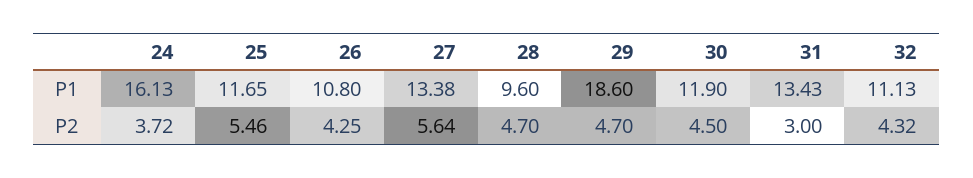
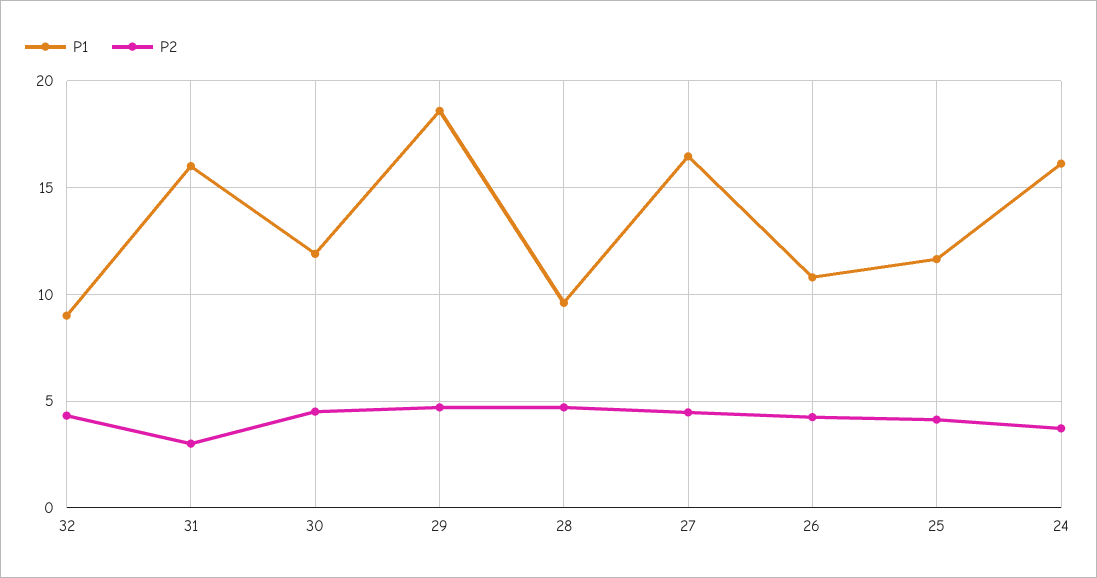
  {
    "P1": {
      "24": 16.13,
      "25": 11.65,
      "26": 10.8,
-     "27": 13.38,
+     "27": 16.5,
      "28": 9.6,
      "29": 18.6,
      "30": 11.9,
-     "31": 13.43,
+     "31": 16,
-     "32": 11.13
+     "32": 9
    },
    "P2": {
      "24": 3.72,
-     "25": 5.46,
+     "25": 4,
      "26": 4.25,
-     "27": 5.64,
+     "27": 4.5,
      "28": 4.7,
      "29": 4.7,
      "30": 4.5,
      "31": 3,
      "32": 4.32
    }
  }

